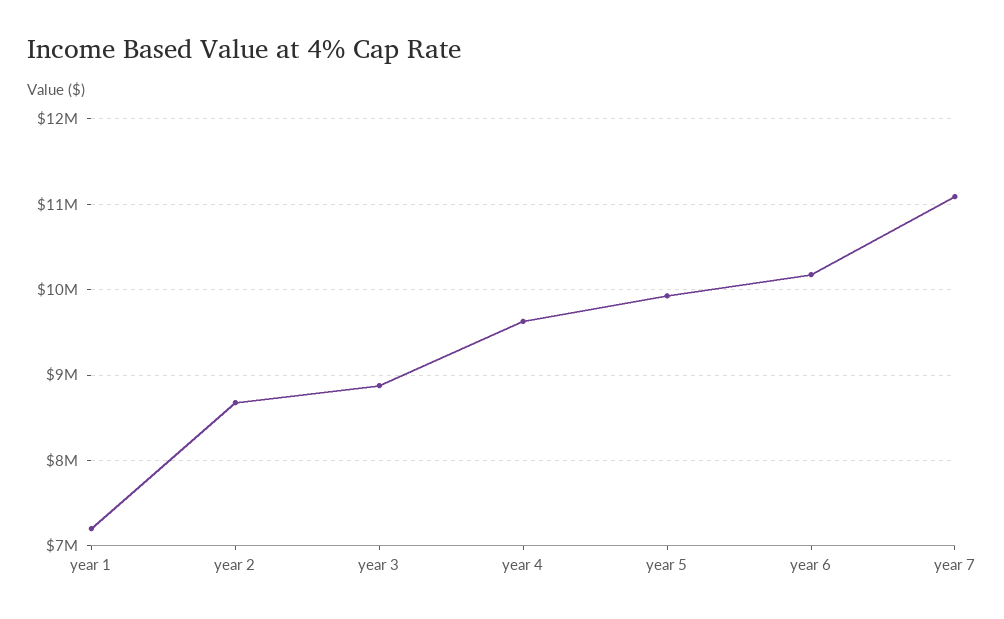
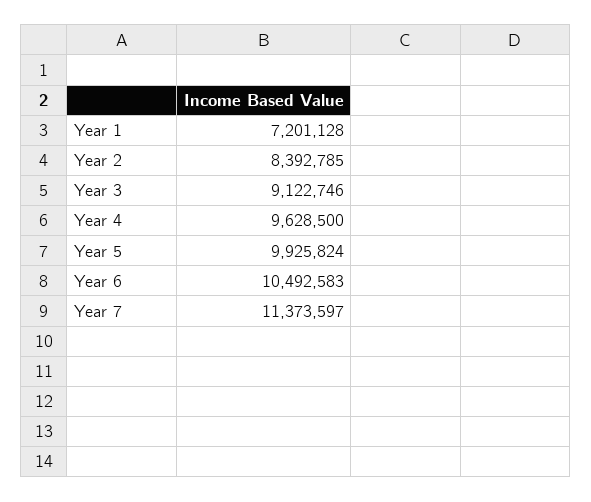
  {
    "year 1": 7201128,
-   "year 2": 8700000,
+   "year 2": 8392785,
-   "year 3": 8900000,
+   "year 3": 9122746,
    "year 4": 9628500,
    "year 5": 9925824,
-   "year 6": 10200000,
+   "year 6": 10492583,
-   "year 7": 11100000
+   "year 7": 11373597
  }

